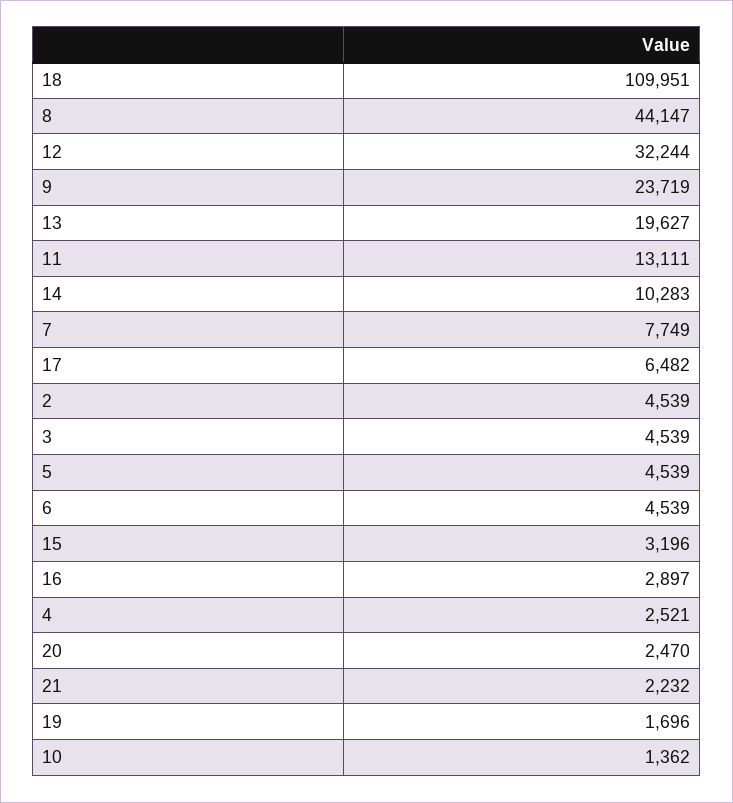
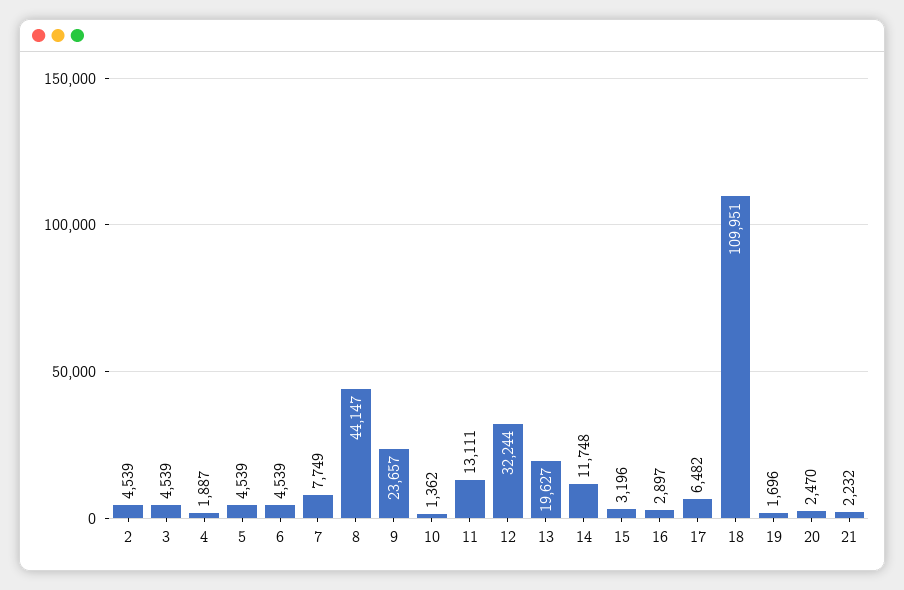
  {
    "18": 109951,
    "8": 44147,
    "12": 32244,
-   "9": 23719,
+   "9": 23657,
    "13": 19627,
    "11": 13111,
-   "14": 10283,
+   "14": 11748,
    "7": 7749,
    "17": 6482,
    "2": 4539,
    "3": 4539,
    "5": 4539,
    "6": 4539,
    "15": 3196,
    "16": 2897,
-   "4": 2521,
+   "4": 1887,
    "20": 2470,
    "21": 2232,
    "19": 1696,
    "10": 1362
  }

